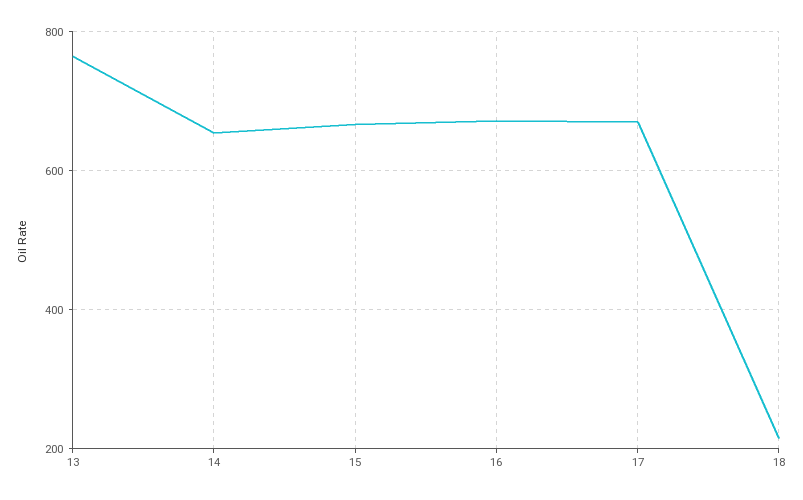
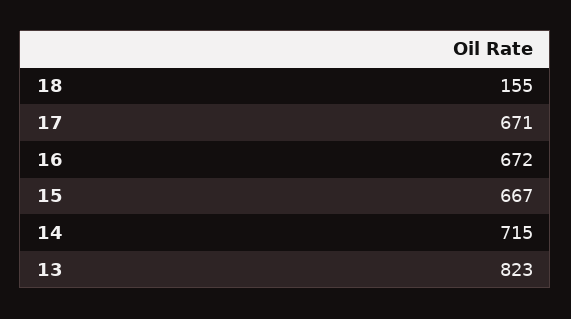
  {
-   "13": 760,
+   "13": 823,
-   "14": 660,
+   "14": 715,
    "15": 667,
    "16": 672,
    "17": 671,
-   "18": 220
+   "18": 155
  }

